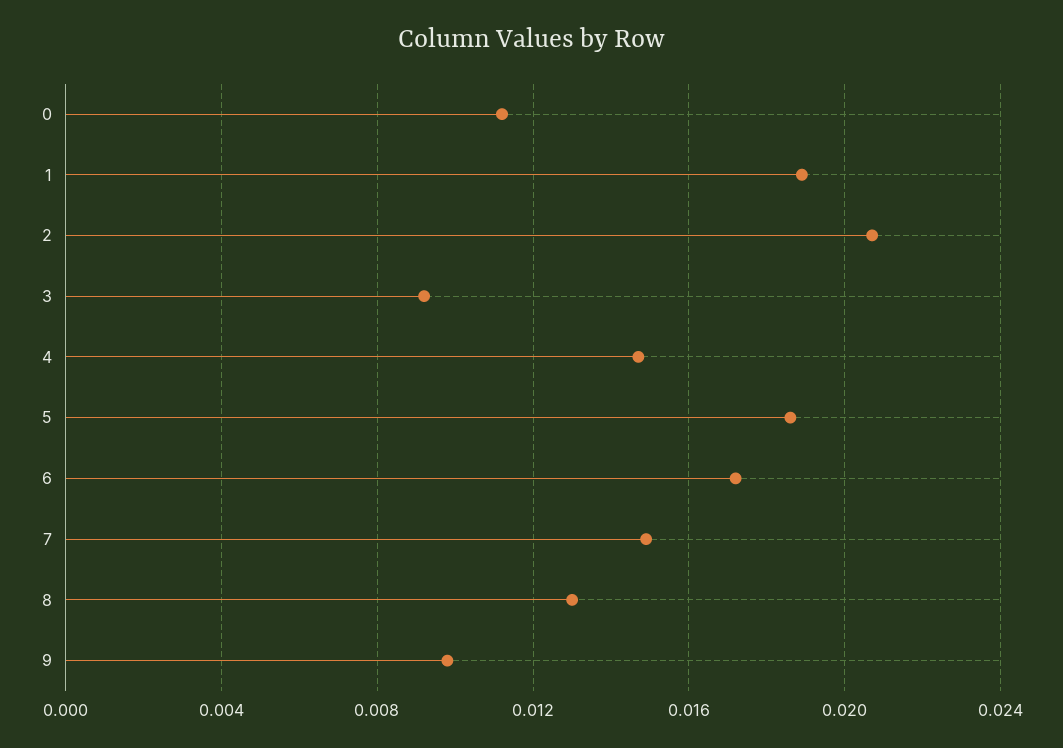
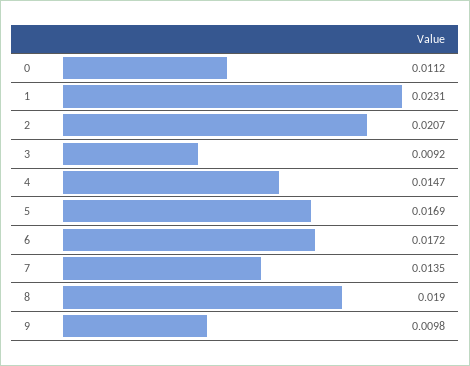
  {
    "0": 0.0112,
-   "1": 0.019,
+   "1": 0.0231,
    "2": 0.0207,
    "3": 0.0092,
    "4": 0.0147,
-   "5": 0.0185,
+   "5": 0.0169,
    "6": 0.0172,
-   "7": 0.015,
+   "7": 0.0135,
-   "8": 0.013,
+   "8": 0.019,
    "9": 0.0098
  }

